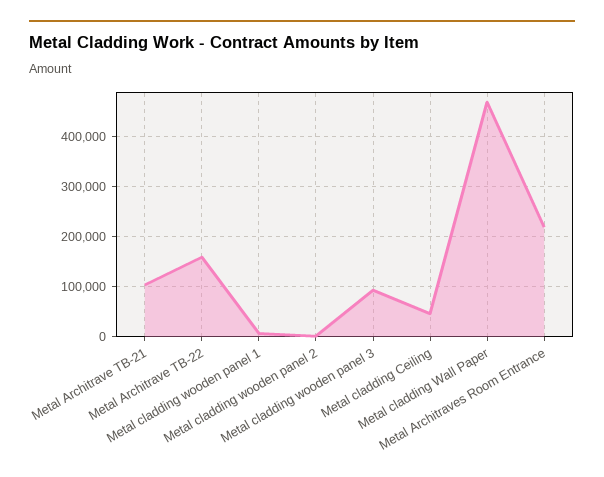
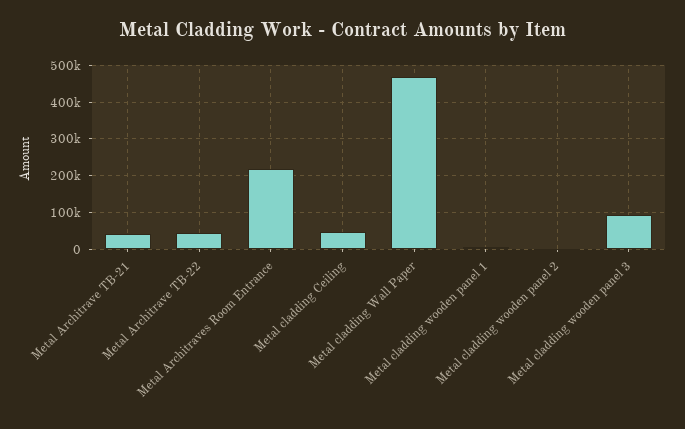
  {
-   "Metal Architrave TB-21": 100000,
+   "Metal Architrave TB-21": 40000,
-   "Metal Architrave TB-22": 160000,
+   "Metal Architrave TB-22": 40000,
    "Metal cladding wooden panel 1": 0,
    "Metal cladding wooden panel 2": 0,
    "Metal cladding wooden panel 3": 100000,
    "Metal cladding Ceiling": 40000,
    "Metal cladding Wall Paper": 460000,
    "Metal Architraves Room Entrance": 220000
  }

